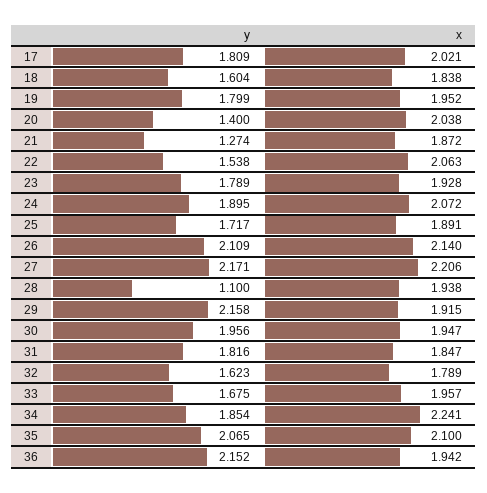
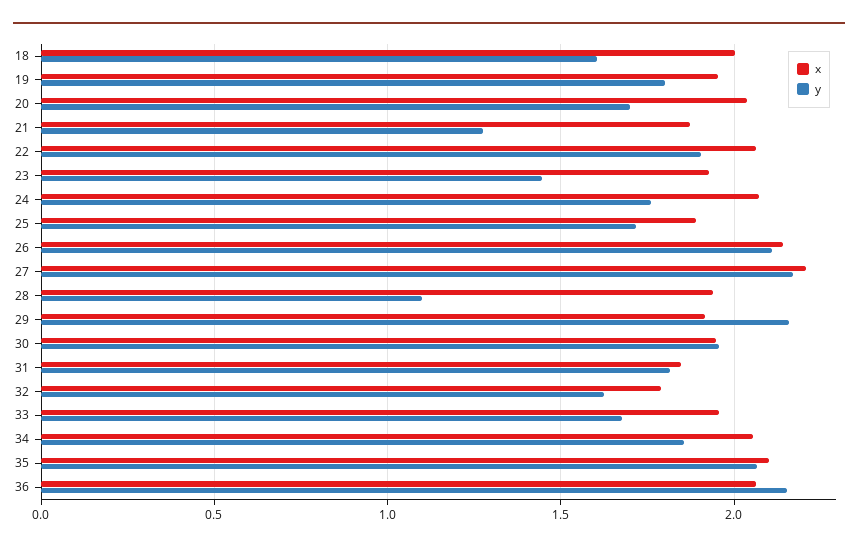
  {
    "y": {
-     "17": 1.809,
      "18": 1.604,
      "19": 1.799,
-     "20": 1.4,
+     "20": 1.7,
      "21": 1.274,
-     "22": 1.538,
+     "22": 1.9,
-     "23": 1.789,
+     "23": 1.45,
-     "24": 1.895,
+     "24": 1.75,
      "25": 1.717,
      "26": 2.109,
      "27": 2.171,
      "28": 1.1,
      "29": 2.158,
      "30": 1.956,
      "31": 1.816,
      "32": 1.623,
      "33": 1.675,
      "34": 1.854,
      "35": 2.065,
      "36": 2.152
    },
    "x": {
-     "17": 2.021,
-     "18": 1.838,
+     "18": 2,
      "19": 1.952,
      "20": 2.038,
      "21": 1.872,
      "22": 2.063,
      "23": 1.928,
      "24": 2.072,
      "25": 1.891,
      "26": 2.14,
      "27": 2.206,
      "28": 1.938,
      "29": 1.915,
      "30": 1.947,
      "31": 1.847,
      "32": 1.789,
      "33": 1.957,
-     "34": 2.241,
+     "34": 2.05,
      "35": 2.1,
-     "36": 1.942
+     "36": 2.05
    }
  }

